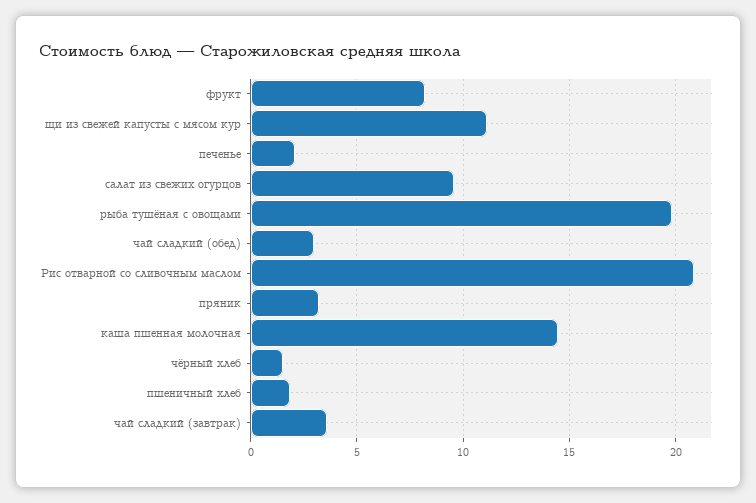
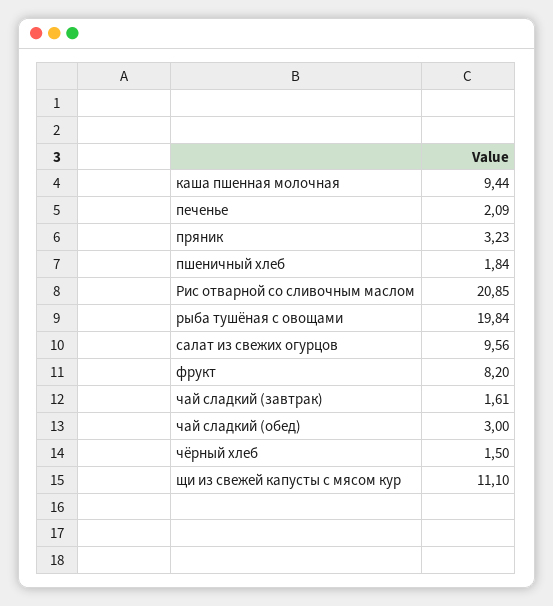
  {
    "фрукт": 8.2,
    "щи из свежей капусты с мясом кур": 11.1,
    "печенье": 2.09,
    "салат из свежих огурцов": 9.56,
    "рыба тушёная с овощами": 19.84,
    "чай сладкий (обед)": 3,
    "Рис отварной со сливочным маслом": 20.85,
    "пряник": 3.23,
-   "каша пшенная молочная": 14.5,
+   "каша пшенная молочная": 9.44,
    "чёрный хлеб": 1.5,
    "пшеничный хлеб": 1.84,
-   "чай сладкий (завтрак)": 3.5
+   "чай сладкий (завтрак)": 1.61
  }

